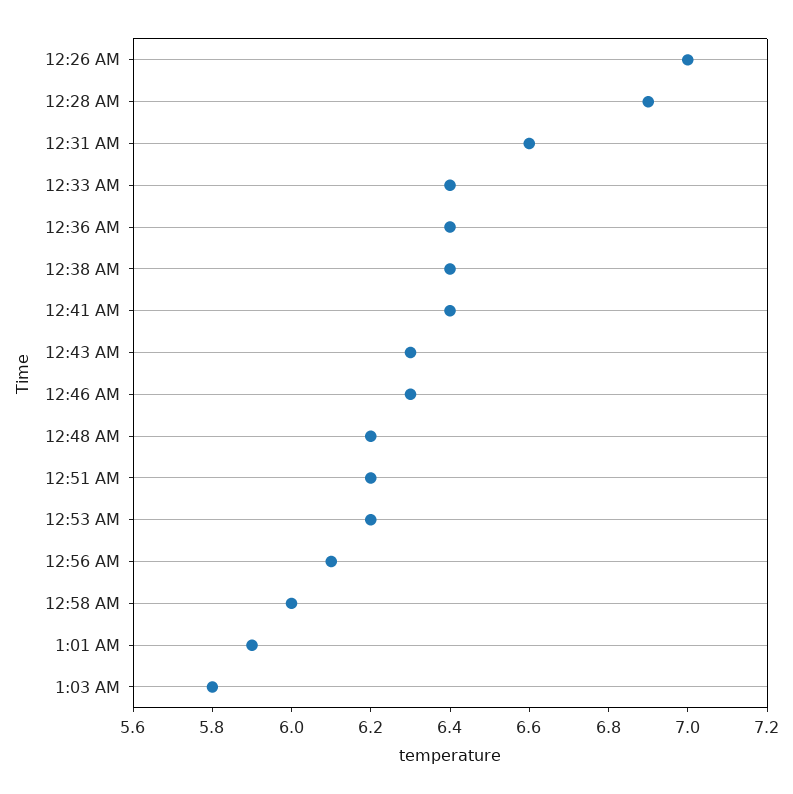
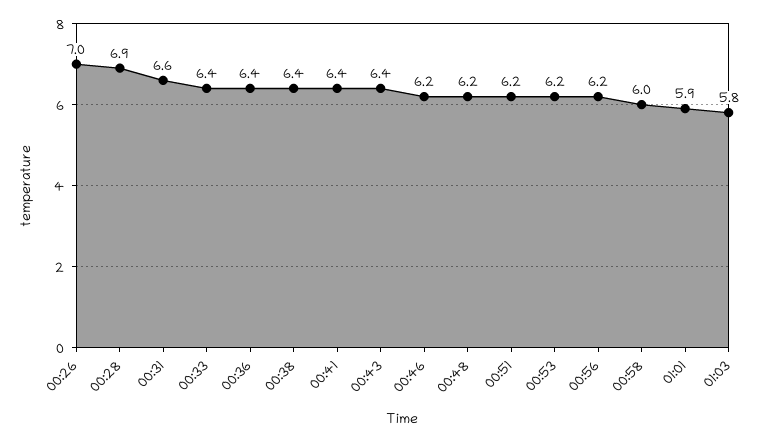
  {
    "12:26 AM": 7,
    "12:28 AM": 6.9,
    "12:31 AM": 6.6,
    "12:33 AM": 6.4,
    "12:36 AM": 6.4,
    "12:38 AM": 6.4,
    "12:41 AM": 6.4,
-   "12:43 AM": 6.3,
+   "12:43 AM": 6.4,
-   "12:46 AM": 6.3,
+   "12:46 AM": 6.2,
    "12:48 AM": 6.2,
    "12:51 AM": 6.2,
    "12:53 AM": 6.2,
-   "12:56 AM": 6.1,
+   "12:56 AM": 6.2,
    "12:58 AM": 6,
    "1:01 AM": 5.9,
    "1:03 AM": 5.8
  }

